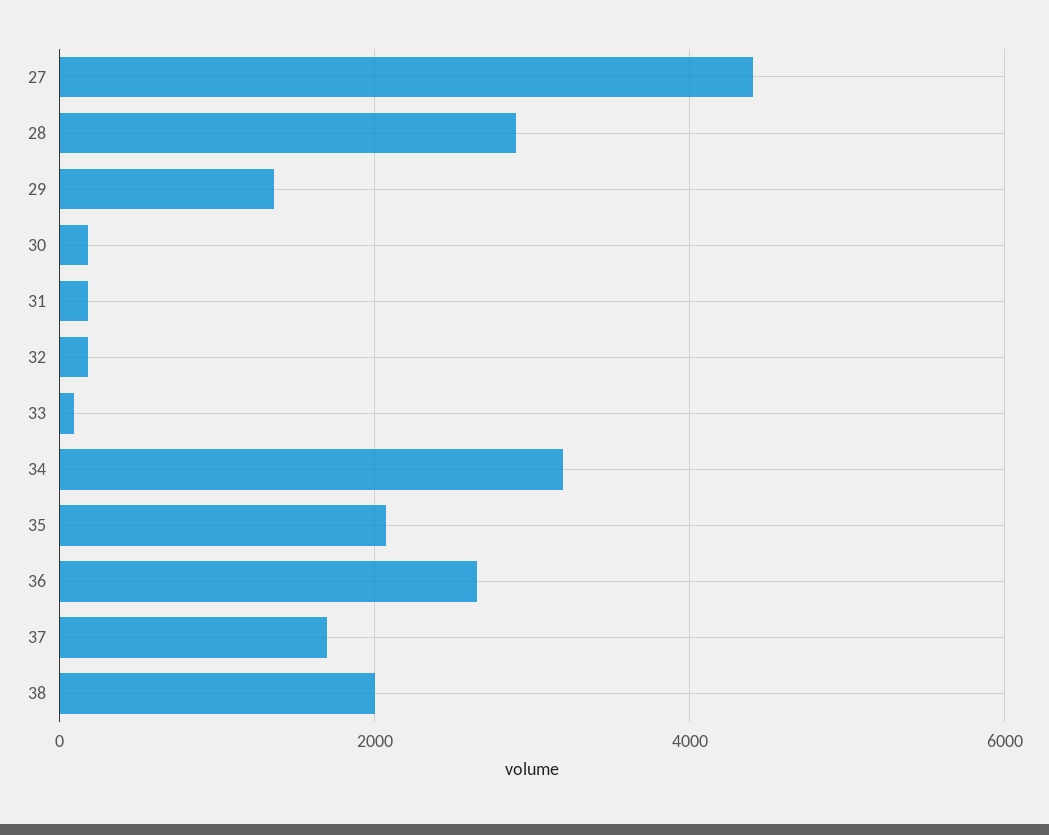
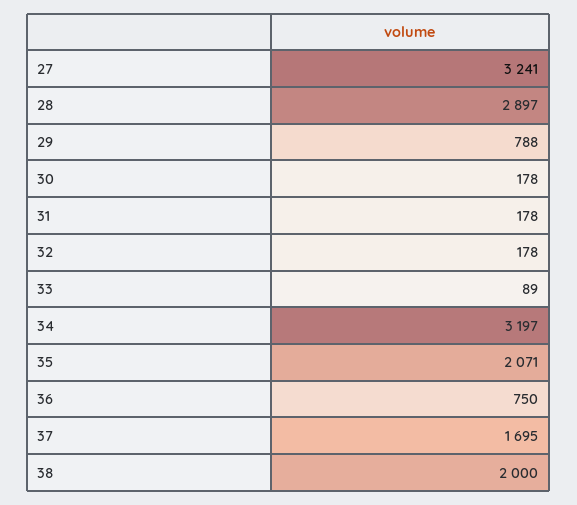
  {
-   "27": 4400,
+   "27": 3241,
    "28": 2897,
-   "29": 1400,
+   "29": 788,
    "30": 178,
    "31": 178,
    "32": 178,
    "33": 89,
    "34": 3197,
    "35": 2071,
-   "36": 2600,
+   "36": 750,
    "37": 1695,
    "38": 2000
  }

